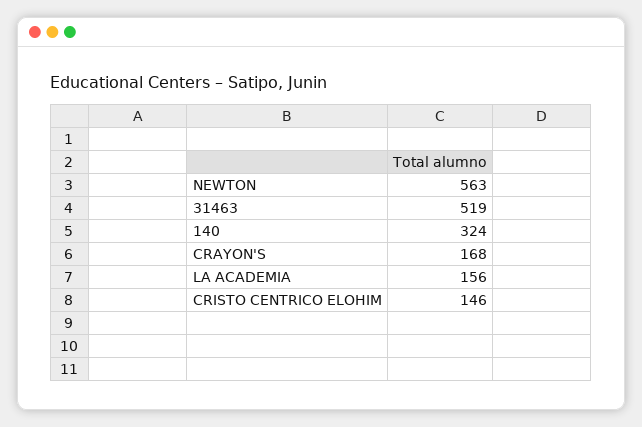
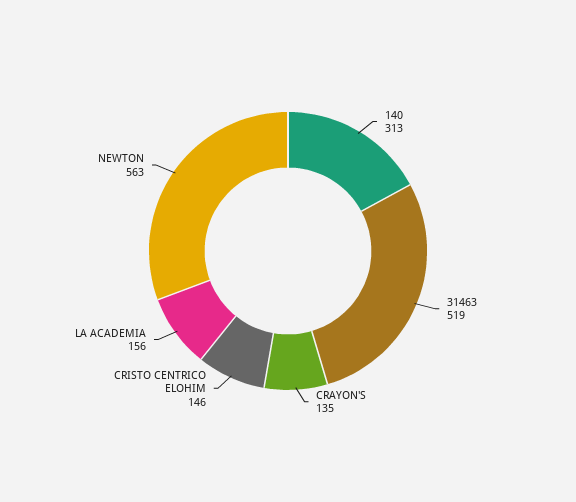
  {
    "NEWTON": 563,
    "31463": 519,
-   "140": 324,
+   "140": 313,
-   "CRAYON'S": 168,
+   "CRAYON'S": 135,
    "LA ACADEMIA": 156,
    "CRISTO CENTRICO ELOHIM": 146
  }

